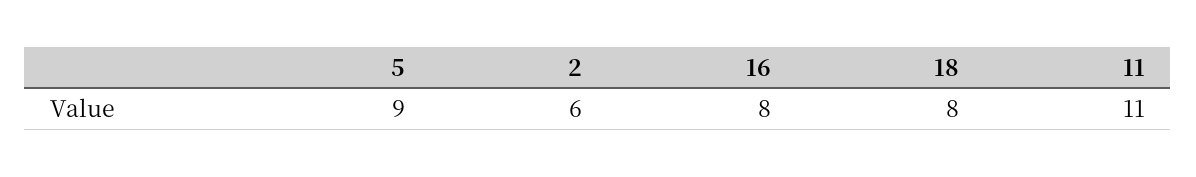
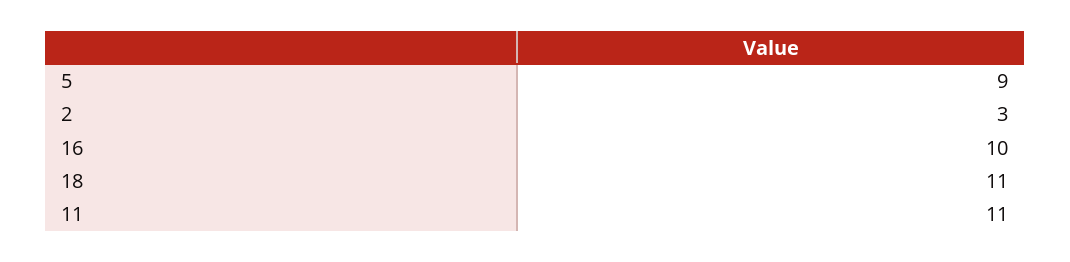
  {
    "5": 9,
-   "2": 6,
+   "2": 3,
-   "16": 8,
+   "16": 10,
-   "18": 8,
+   "18": 11,
    "11": 11
  }

